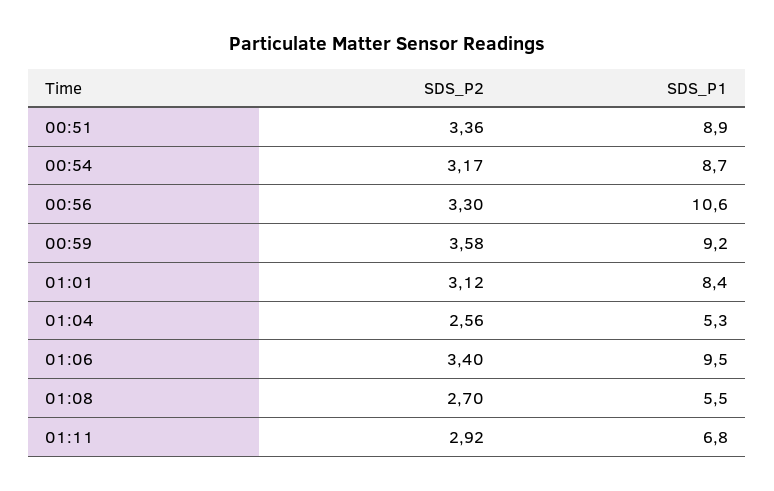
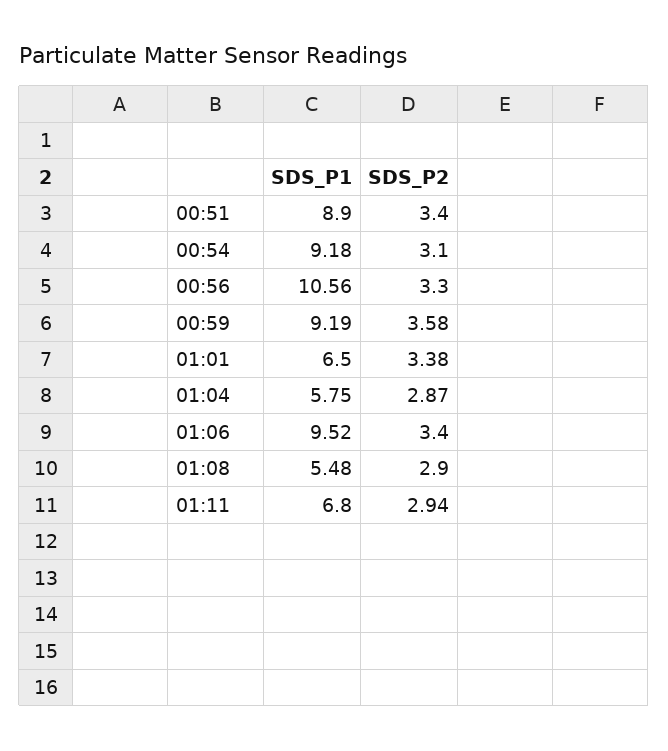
  {
    "SDS_P2": {
-     "00:51": 3.36,
+     "00:51": 3.4,
-     "00:54": 3.17,
+     "00:54": 3.1,
      "00:56": 3.3,
      "00:59": 3.58,
-     "01:01": 3.12,
+     "01:01": 3.38,
-     "01:04": 2.56,
+     "01:04": 2.87,
      "01:06": 3.4,
-     "01:08": 2.7,
+     "01:08": 2.9,
-     "01:11": 2.92
+     "01:11": 2.94
    },
    "SDS_P1": {
      "00:51": 8.9,
-     "00:54": 8.7,
+     "00:54": 9.18,
      "00:56": 10.56,
      "00:59": 9.19,
-     "01:01": 8.4,
+     "01:01": 6.5,
-     "01:04": 5.3,
+     "01:04": 5.75,
      "01:06": 9.52,
      "01:08": 5.48,
      "01:11": 6.8
    }
  }

